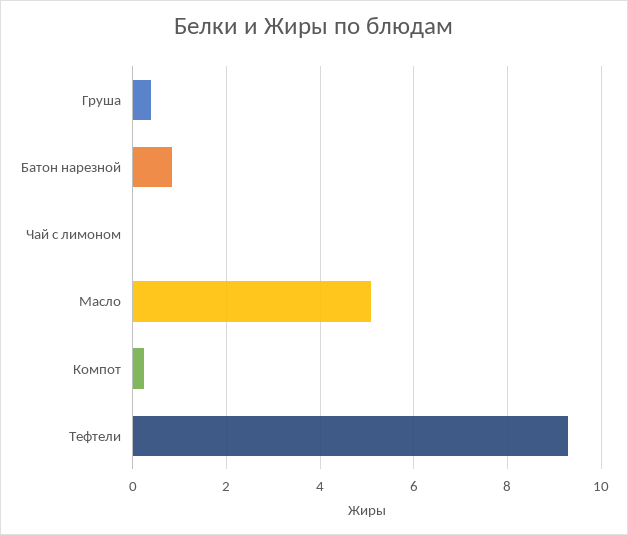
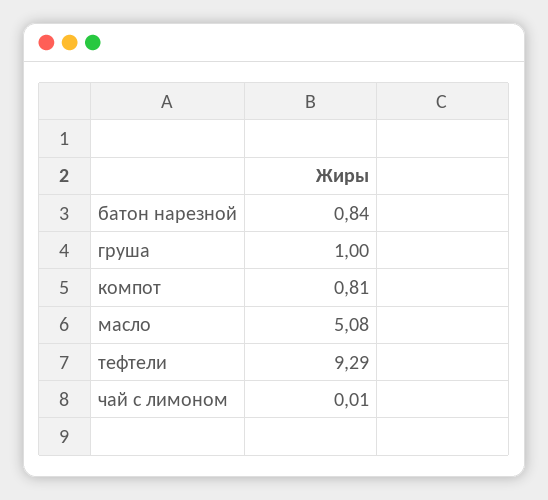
  {
-   "Груша": 0.4,
+   "Груша": 1,
    "Батон нарезной": 0.84,
    "Чай с лимоном": 0.01,
    "Масло": 5.08,
-   "Компот": 0.2,
+   "Компот": 0.81,
    "Тефтели": 9.29
  }

